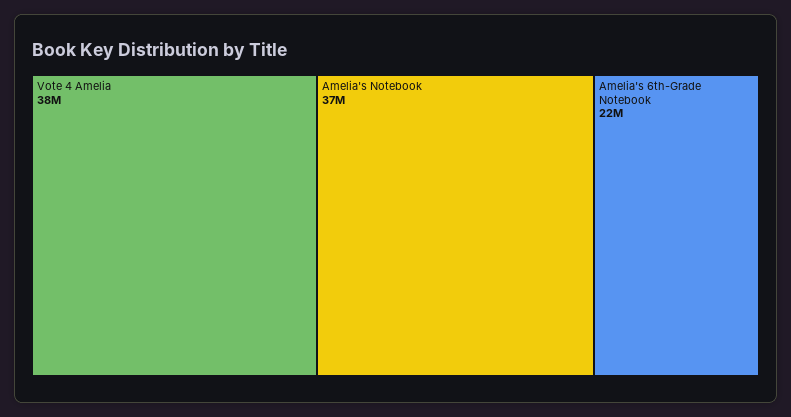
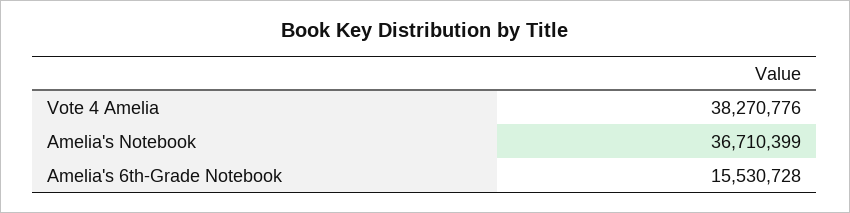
  {
    "Vote 4 Amelia": 38270776,
    "Amelia's Notebook": 36710399,
-   "Amelia's 6th-Grade Notebook": 22000000
+   "Amelia's 6th-Grade Notebook": 15530728
  }

